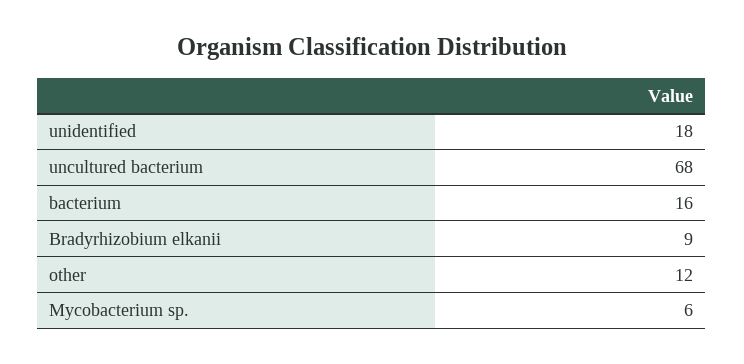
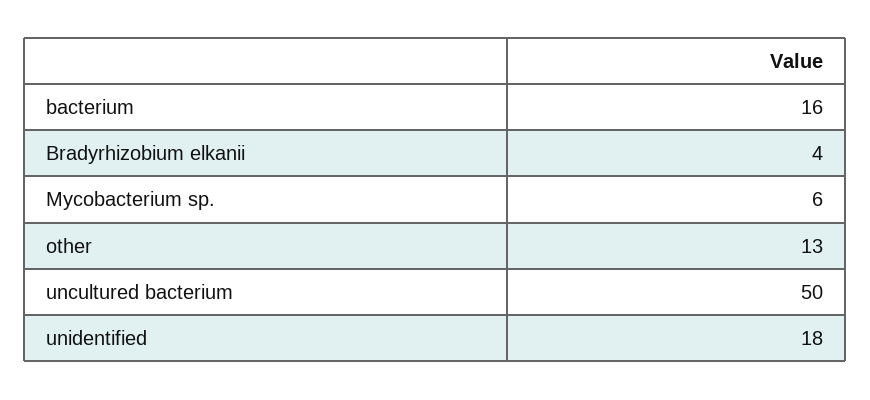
  {
    "unidentified": 18,
-   "uncultured bacterium": 68,
+   "uncultured bacterium": 50,
    "bacterium": 16,
-   "Bradyrhizobium elkanii": 9,
+   "Bradyrhizobium elkanii": 4,
-   "other": 12,
+   "other": 13,
    "Mycobacterium sp.": 6
  }

